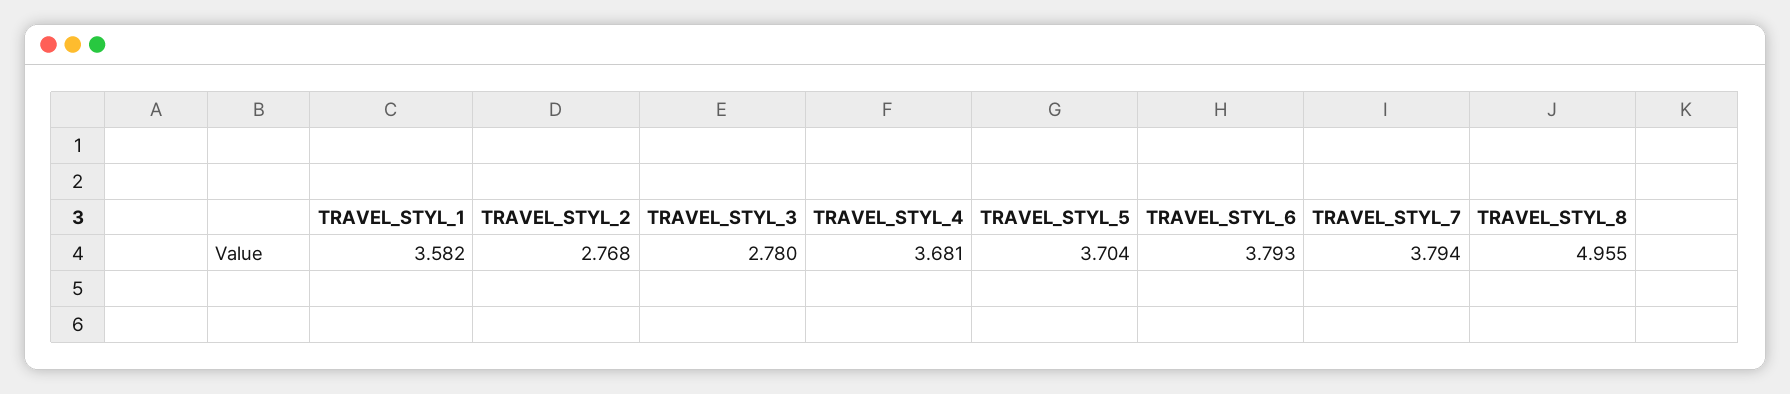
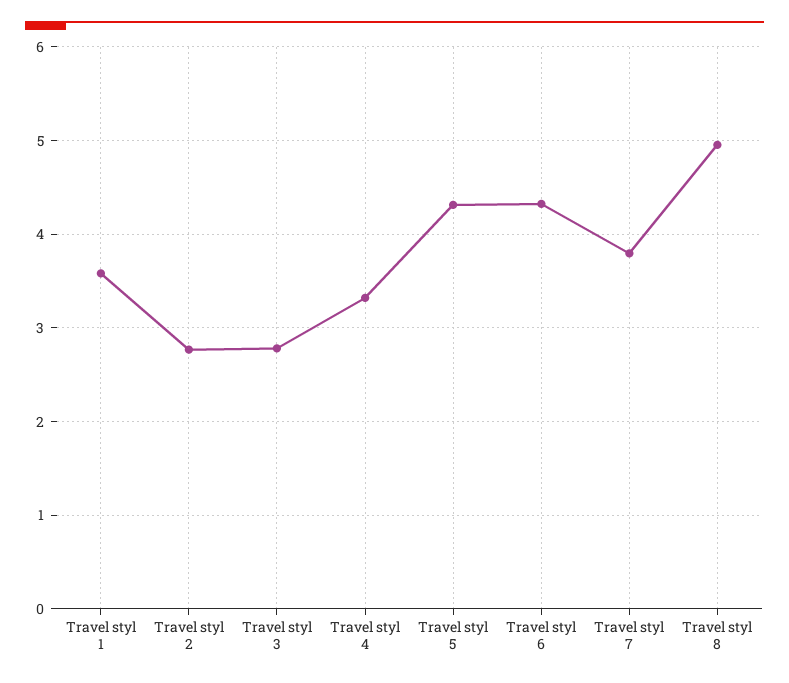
  {
    "TRAVEL_STYL_1": 3.582,
    "TRAVEL_STYL_2": 2.768,
    "TRAVEL_STYL_3": 2.78,
-   "TRAVEL_STYL_4": 3.681,
+   "TRAVEL_STYL_4": 3.3,
-   "TRAVEL_STYL_5": 3.704,
+   "TRAVEL_STYL_5": 4.3,
-   "TRAVEL_STYL_6": 3.793,
+   "TRAVEL_STYL_6": 4.3,
    "TRAVEL_STYL_7": 3.794,
    "TRAVEL_STYL_8": 4.955
  }

